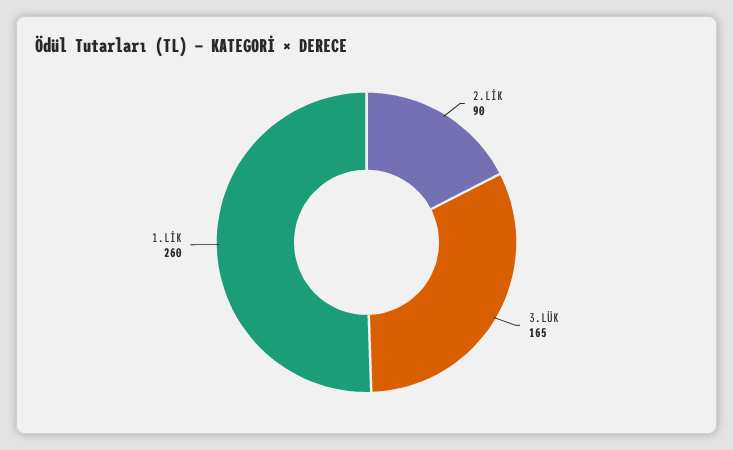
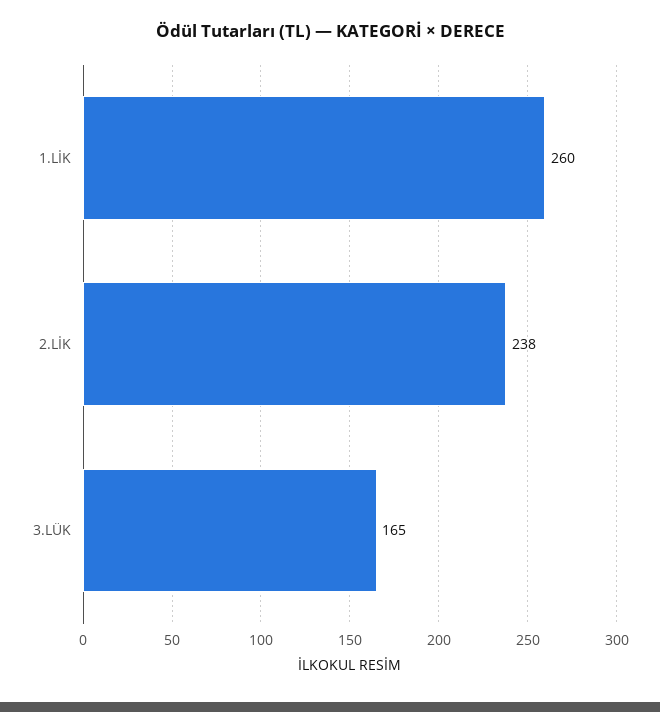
  {
-   "2.LİK": 90,
+   "2.LİK": 238,
    "3.LÜK": 165,
    "1.LİK": 260
  }

